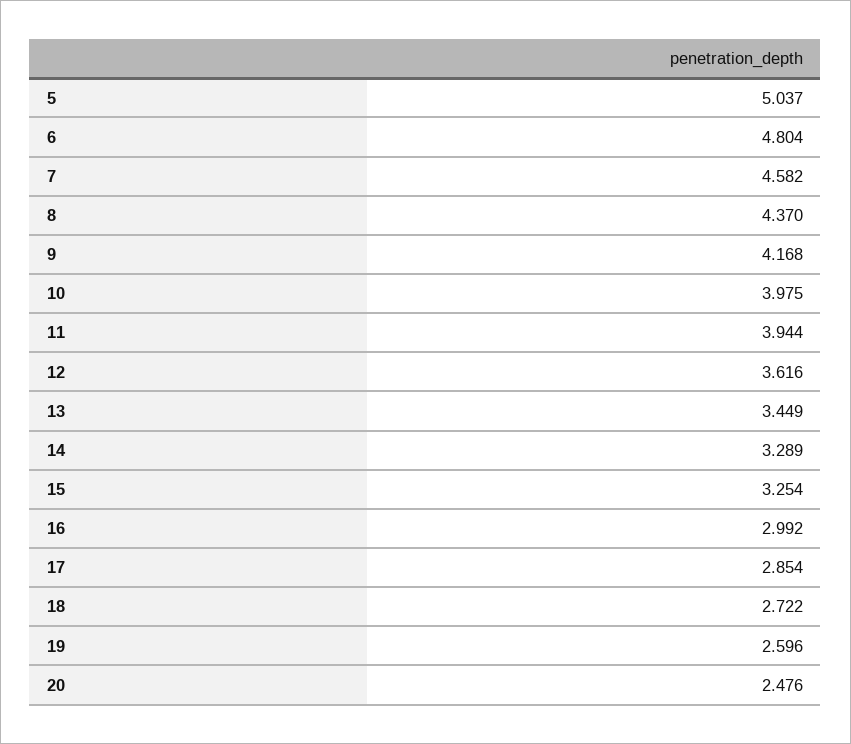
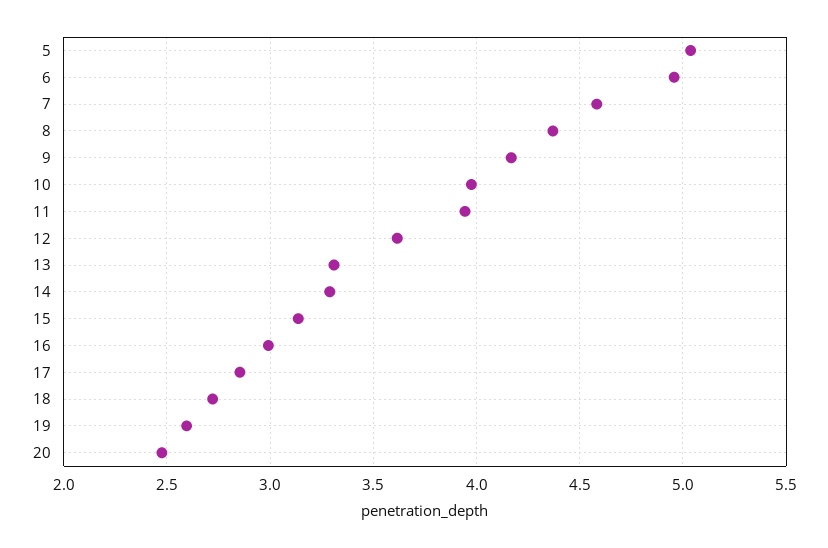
  {
    "5": 5.037,
-   "6": 4.804,
+   "6": 4.95,
    "7": 4.582,
    "8": 4.37,
    "9": 4.168,
    "10": 3.975,
    "11": 3.944,
    "12": 3.616,
-   "13": 3.449,
+   "13": 3.3,
    "14": 3.289,
-   "15": 3.254,
+   "15": 3.15,
    "16": 2.992,
    "17": 2.854,
    "18": 2.722,
    "19": 2.596,
    "20": 2.476
  }

